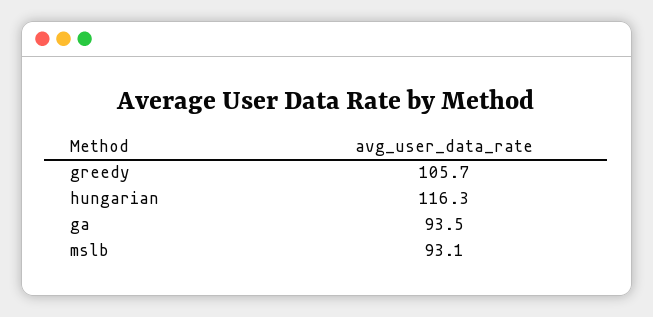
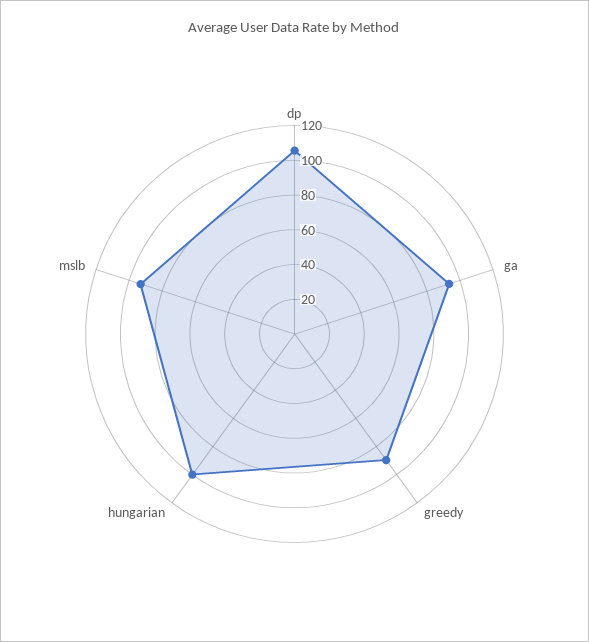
  {
-   "greedy": 105.7,
+   "greedy": 90,
-   "hungarian": 116.3,
+   "hungarian": 100,
    "ga": 93.5,
-   "mslb": 93.1
+   "mslb": 93.1,
+   "dp": 105
  }

